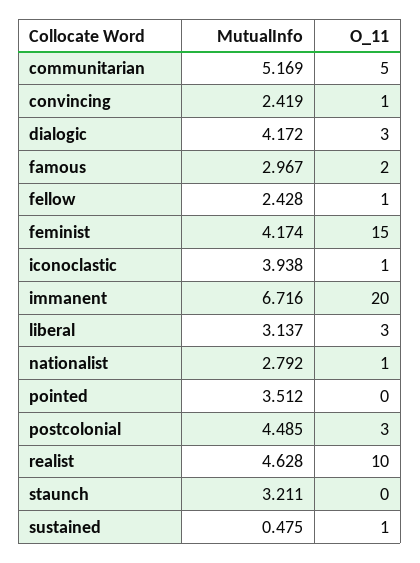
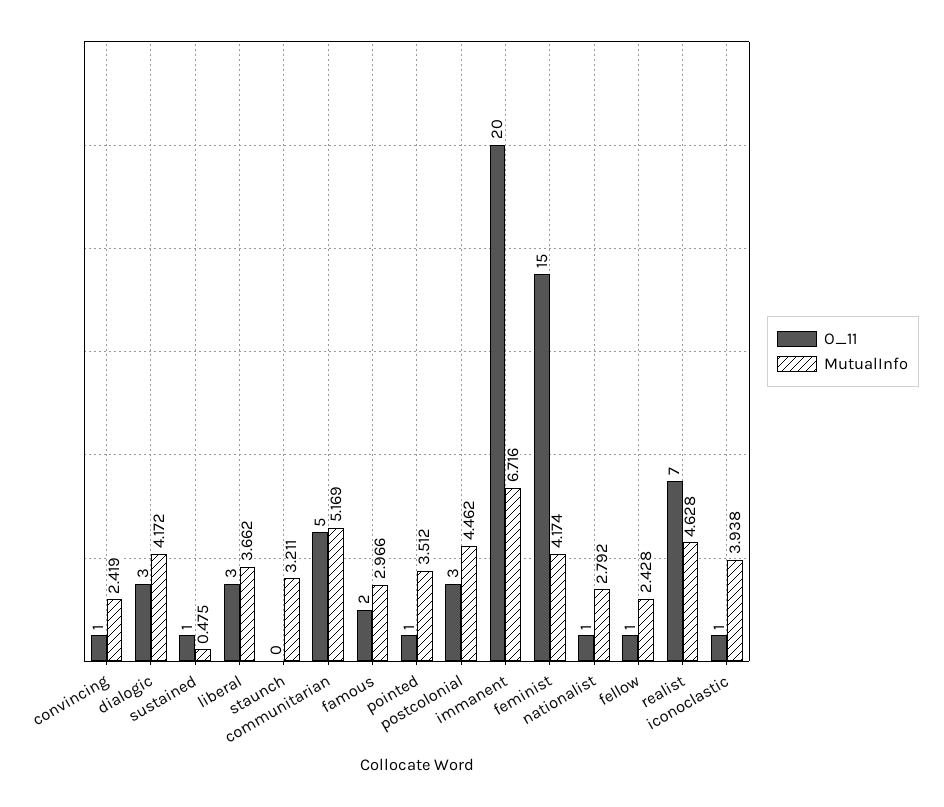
  {
    "MutualInfo": {
      "communitarian": 5.169,
      "convincing": 2.419,
      "dialogic": 4.172,
-     "famous": 2.967,
+     "famous": 2.966,
      "fellow": 2.428,
      "feminist": 4.174,
      "iconoclastic": 3.938,
      "immanent": 6.716,
-     "liberal": 3.137,
+     "liberal": 3.662,
      "nationalist": 2.792,
      "pointed": 3.512,
-     "postcolonial": 4.485,
+     "postcolonial": 4.462,
      "realist": 4.628,
      "staunch": 3.211,
      "sustained": 0.475
    },
    "O_11": {
      "communitarian": 5,
      "convincing": 1,
      "dialogic": 3,
      "famous": 2,
      "fellow": 1,
      "feminist": 15,
      "iconoclastic": 1,
      "immanent": 20,
      "liberal": 3,
      "nationalist": 1,
-     "pointed": 0,
+     "pointed": 1,
      "postcolonial": 3,
-     "realist": 10,
+     "realist": 7,
      "staunch": 0,
      "sustained": 1
    }
  }

